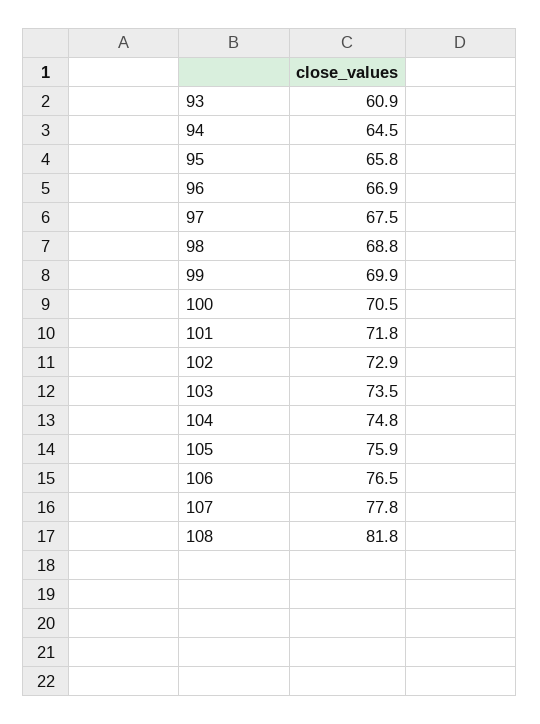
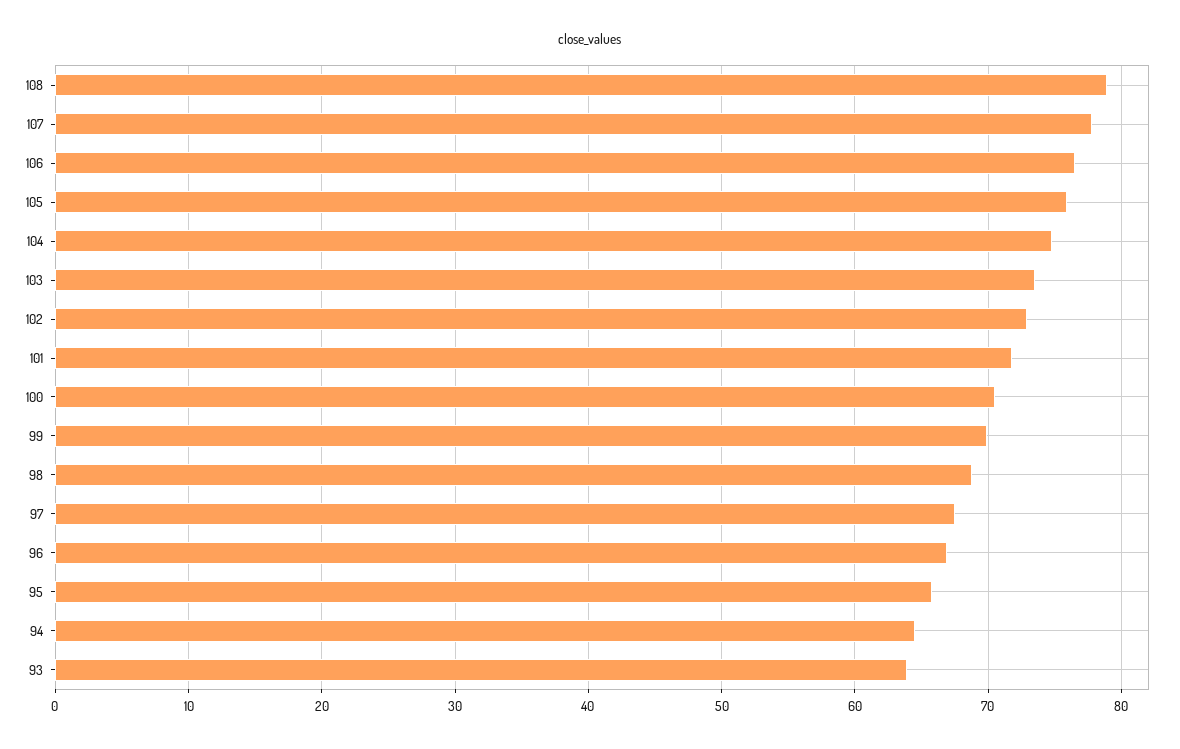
  {
-   "93": 60.9,
+   "93": 64,
    "94": 64.5,
    "95": 65.8,
    "96": 66.9,
    "97": 67.5,
    "98": 68.8,
    "99": 69.9,
    "100": 70.5,
    "101": 71.8,
    "102": 72.9,
    "103": 73.5,
    "104": 74.8,
    "105": 75.9,
    "106": 76.5,
    "107": 77.8,
-   "108": 81.8
+   "108": 79
  }

